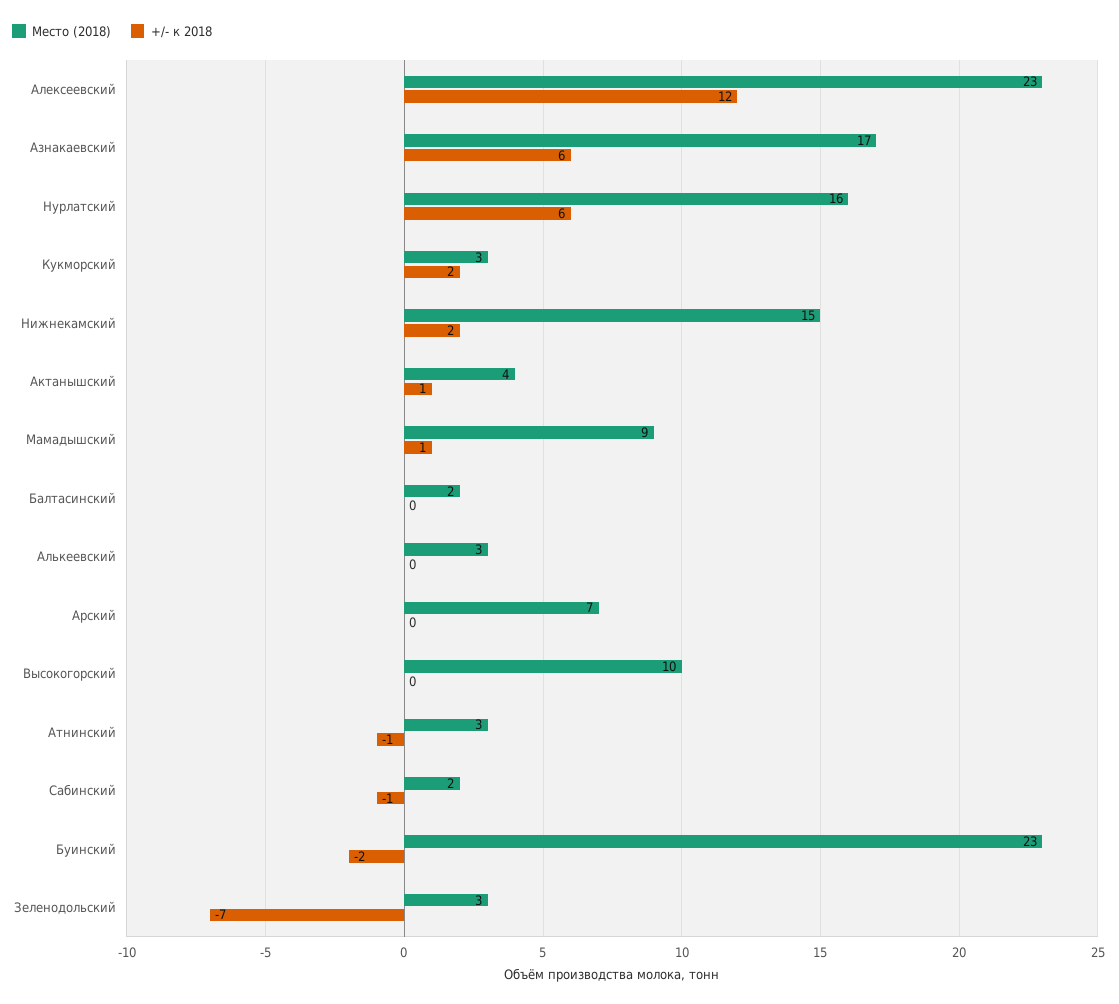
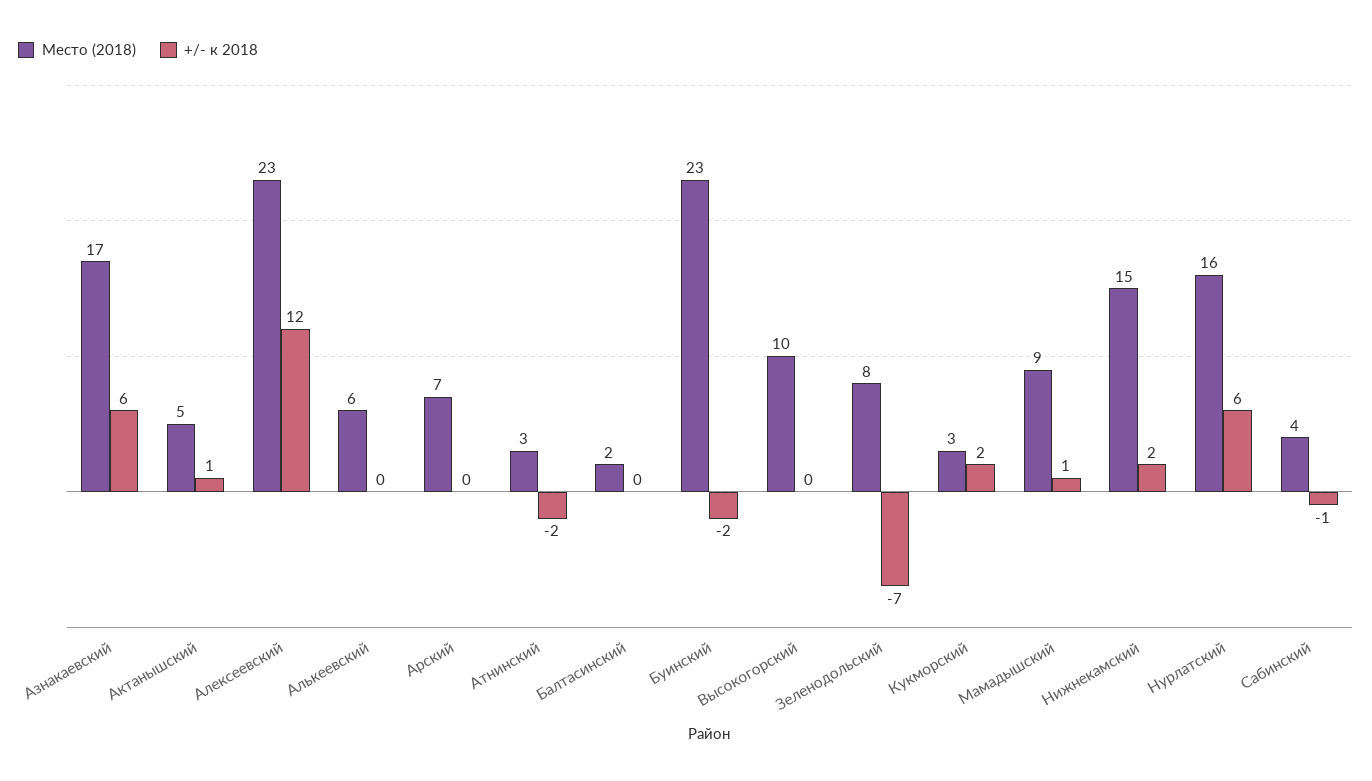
  {
    "Место (2018)": {
      "Алексеевский": 23,
      "Азнакаевский": 17,
      "Нурлатский": 16,
      "Кукморский": 3,
      "Нижнекамский": 15,
-     "Актанышский": 4,
+     "Актанышский": 5,
      "Мамадышский": 9,
      "Балтасинский": 2,
-     "Алькеевский": 3,
+     "Алькеевский": 6,
      "Арский": 7,
      "Высокогорский": 10,
      "Атнинский": 3,
-     "Сабинский": 2,
+     "Сабинский": 4,
      "Буинский": 23,
-     "Зеленодольский": 3
+     "Зеленодольский": 8
    },
    "+/- к 2018": {
      "Алексеевский": 12,
      "Азнакаевский": 6,
      "Нурлатский": 6,
      "Кукморский": 2,
      "Нижнекамский": 2,
      "Актанышский": 1,
      "Мамадышский": 1,
      "Балтасинский": 0,
      "Алькеевский": 0,
      "Арский": 0,
      "Высокогорский": 0,
-     "Атнинский": -1,
+     "Атнинский": -2,
      "Сабинский": -1,
      "Буинский": -2,
      "Зеленодольский": -7
    }
  }

